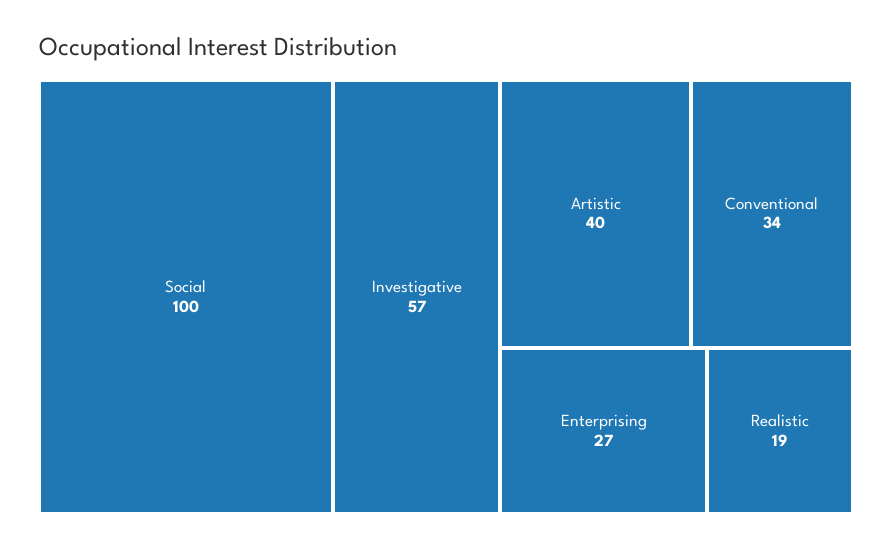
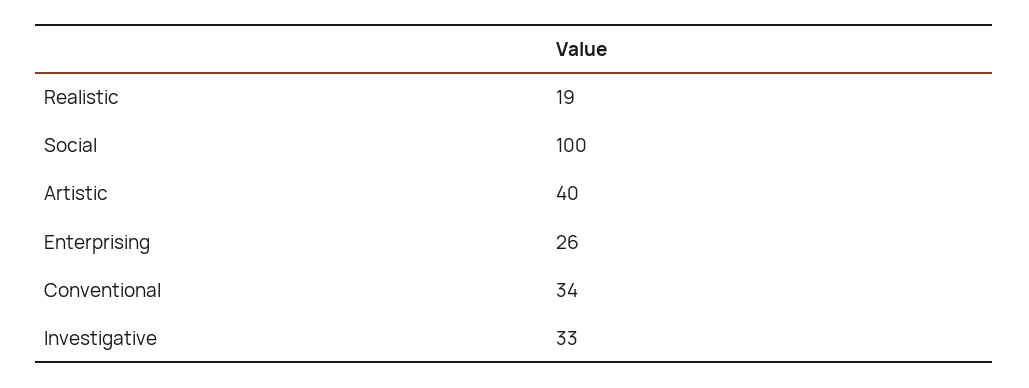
  {
    "Social": 100,
-   "Investigative": 57,
+   "Investigative": 33,
    "Artistic": 40,
    "Conventional": 34,
-   "Enterprising": 27,
+   "Enterprising": 26,
    "Realistic": 19
  }

